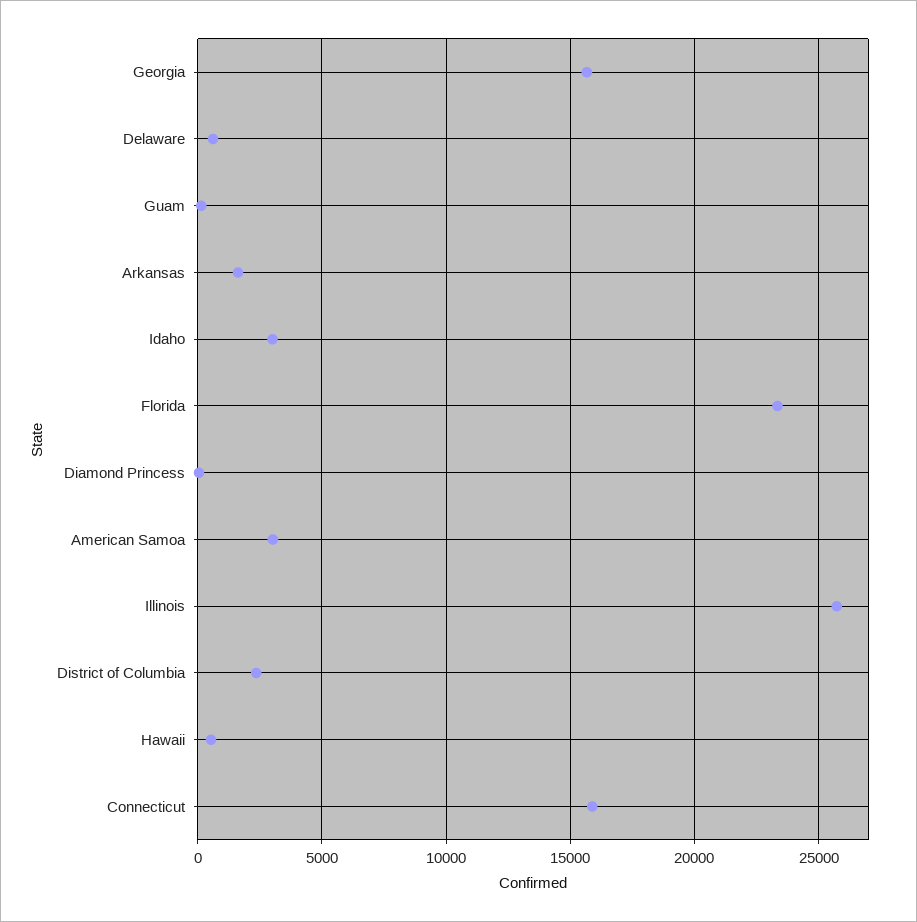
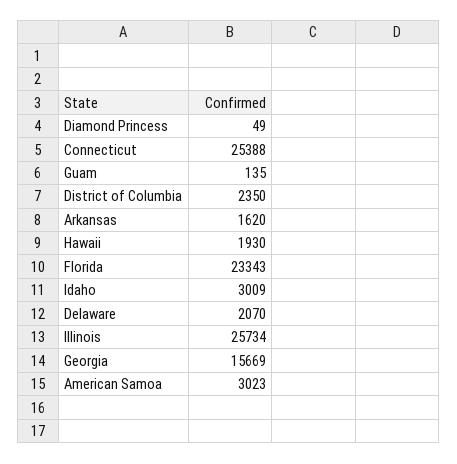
  {
    "Georgia": 15669,
-   "Delaware": 500,
+   "Delaware": 2070,
    "Guam": 135,
    "Arkansas": 1620,
    "Idaho": 3009,
    "Florida": 23343,
    "Diamond Princess": 49,
    "American Samoa": 3023,
    "Illinois": 25734,
    "District of Columbia": 2350,
-   "Hawaii": 500,
+   "Hawaii": 1930,
-   "Connecticut": 16000
+   "Connecticut": 25388
  }

